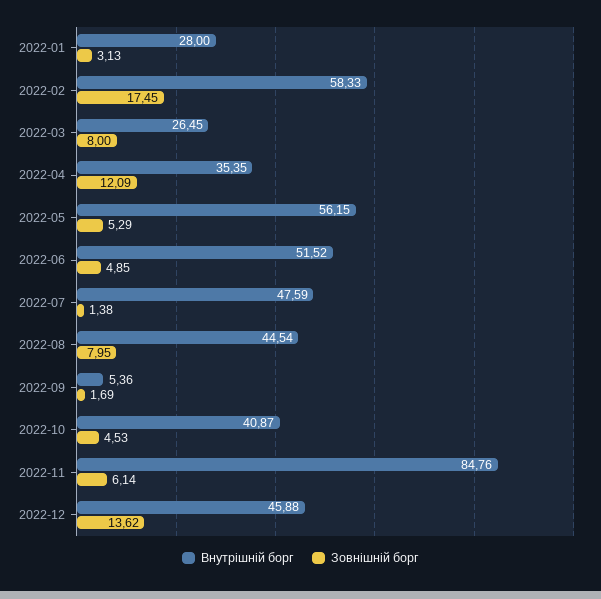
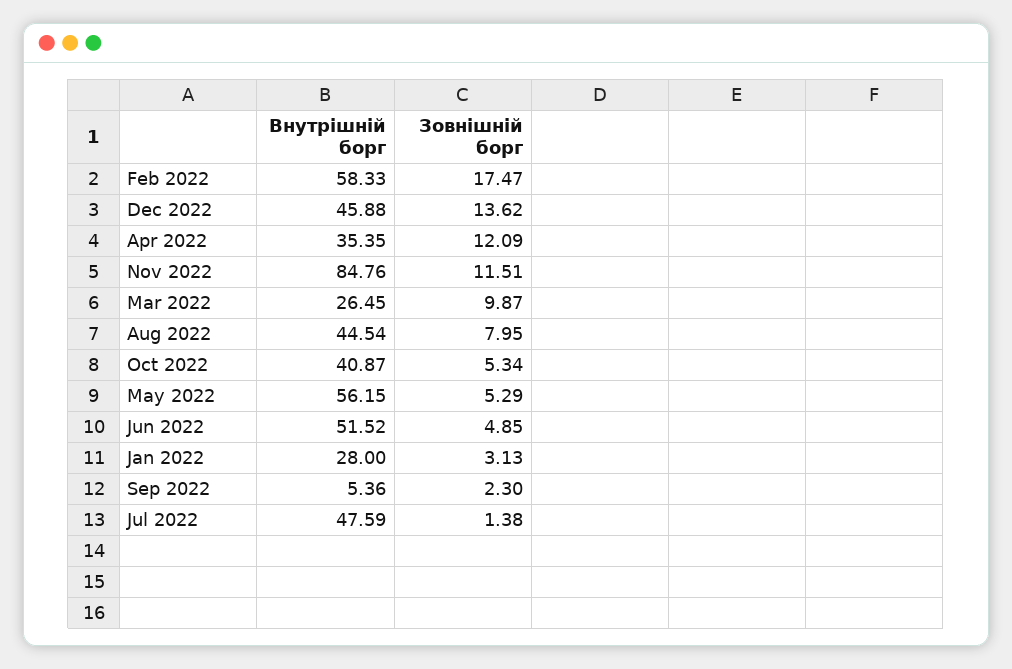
  {
    "Внутрішній борг": {
      "2022-01": 28,
      "2022-02": 58.33,
      "2022-03": 26.45,
      "2022-04": 35.35,
      "2022-05": 56.15,
      "2022-06": 51.52,
      "2022-07": 47.59,
      "2022-08": 44.54,
      "2022-09": 5.36,
      "2022-10": 40.87,
      "2022-11": 84.76,
      "2022-12": 45.88
    },
    "Зовнішній борг": {
      "2022-01": 3.13,
-     "2022-02": 17.45,
+     "2022-02": 17.47,
-     "2022-03": 8,
+     "2022-03": 9.87,
      "2022-04": 12.09,
      "2022-05": 5.29,
      "2022-06": 4.85,
      "2022-07": 1.38,
      "2022-08": 7.95,
-     "2022-09": 1.69,
+     "2022-09": 2.3,
-     "2022-10": 4.53,
+     "2022-10": 5.34,
-     "2022-11": 6.14,
+     "2022-11": 11.51,
      "2022-12": 13.62
    }
  }

